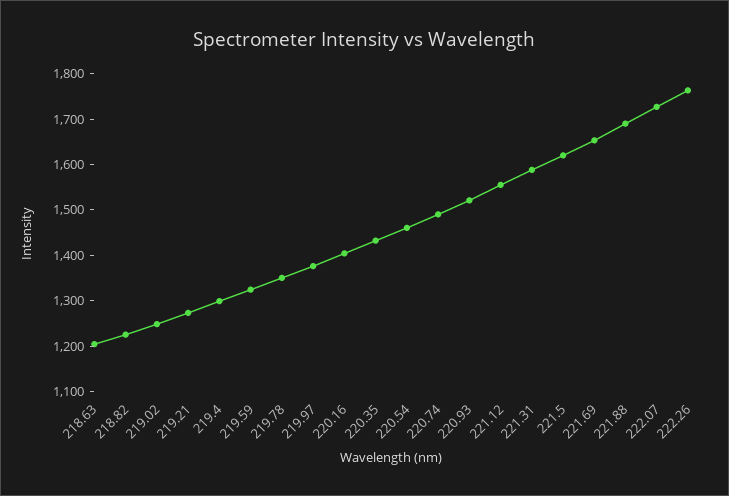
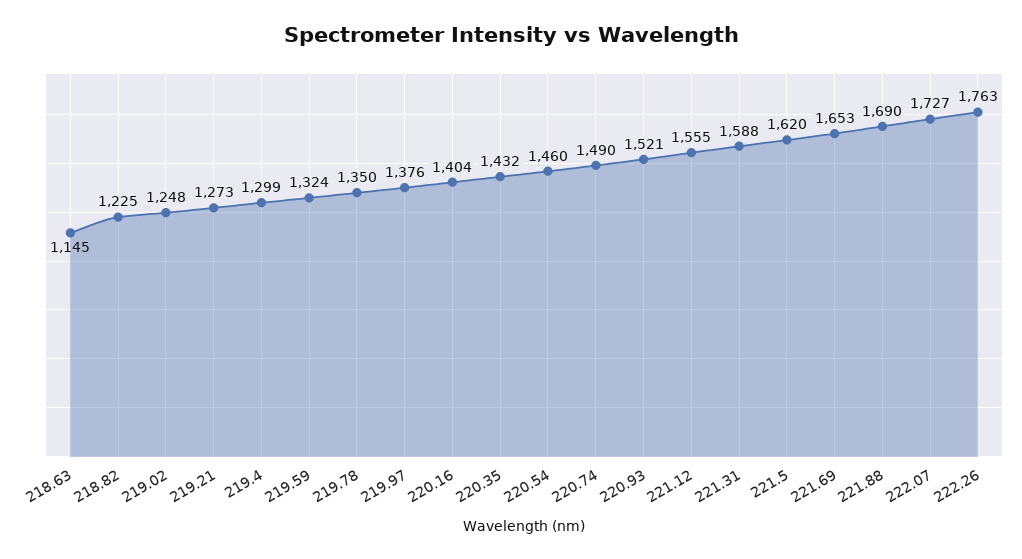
  {
-   "218.63": 1200,
+   "218.63": 1145,
    "218.82": 1225,
    "219.02": 1248,
    "219.21": 1273,
    "219.4": 1299,
    "219.59": 1324,
    "219.78": 1350,
    "219.97": 1376,
    "220.16": 1404,
    "220.35": 1432,
    "220.54": 1460,
    "220.74": 1490,
    "220.93": 1521,
    "221.12": 1555,
    "221.31": 1588,
    "221.5": 1620,
    "221.69": 1653,
    "221.88": 1690,
    "222.07": 1727,
    "222.26": 1763
  }

